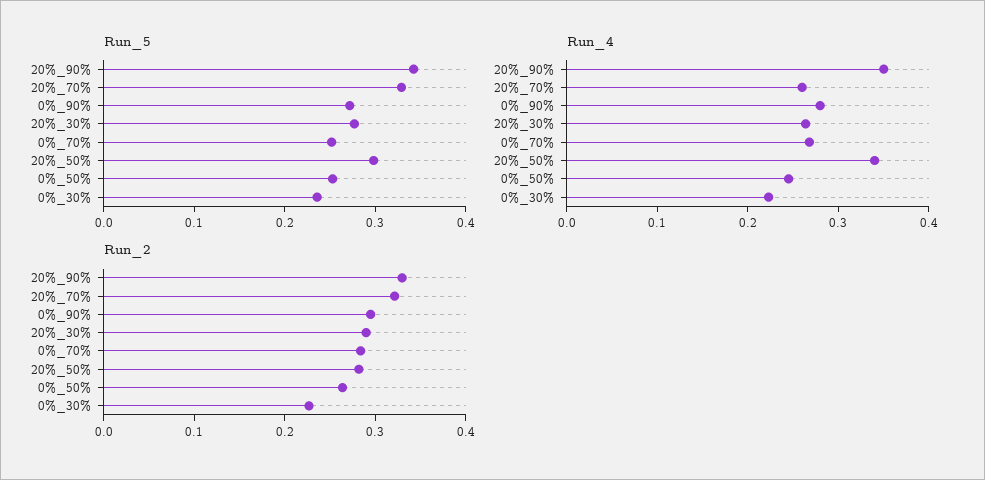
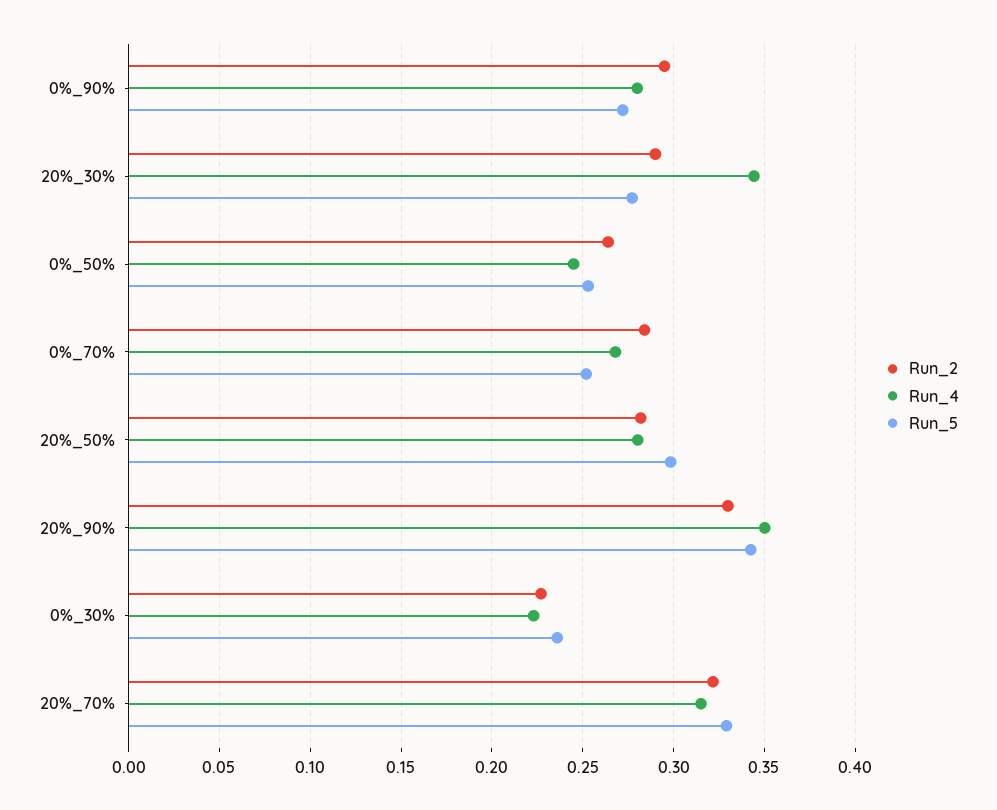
  {
    "Run_5": {
      "20%_90%": 0.345,
      "20%_70%": 0.33,
      "0%_90%": 0.27,
      "20%_30%": 0.275,
      "0%_70%": 0.25,
      "20%_50%": 0.3,
      "0%_50%": 0.255,
      "0%_30%": 0.235
    },
    "Run_4": {
      "20%_90%": 0.35,
-     "20%_70%": 0.26,
+     "20%_70%": 0.315,
      "0%_90%": 0.28,
-     "20%_30%": 0.26,
+     "20%_30%": 0.345,
      "0%_70%": 0.27,
-     "20%_50%": 0.34,
+     "20%_50%": 0.28,
      "0%_50%": 0.245,
      "0%_30%": 0.225
    },
    "Run_2": {
      "20%_90%": 0.33,
      "20%_70%": 0.32,
      "0%_90%": 0.295,
      "20%_30%": 0.29,
      "0%_70%": 0.285,
      "20%_50%": 0.28,
      "0%_50%": 0.265,
      "0%_30%": 0.225
    }
  }

